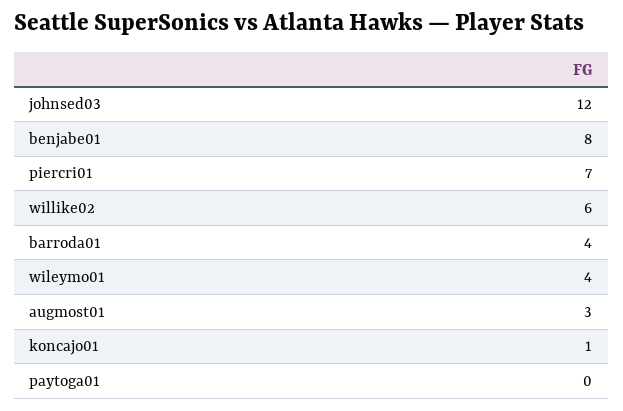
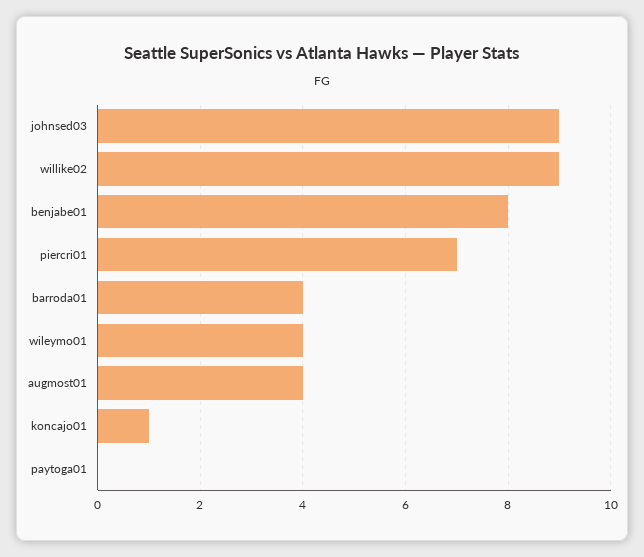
  {
-   "johnsed03": 12,
+   "johnsed03": 9,
    "benjabe01": 8,
    "piercri01": 7,
-   "willike02": 6,
+   "willike02": 9,
    "barroda01": 4,
    "wileymo01": 4,
-   "augmost01": 3,
+   "augmost01": 4,
    "koncajo01": 1,
    "paytoga01": 0
  }

